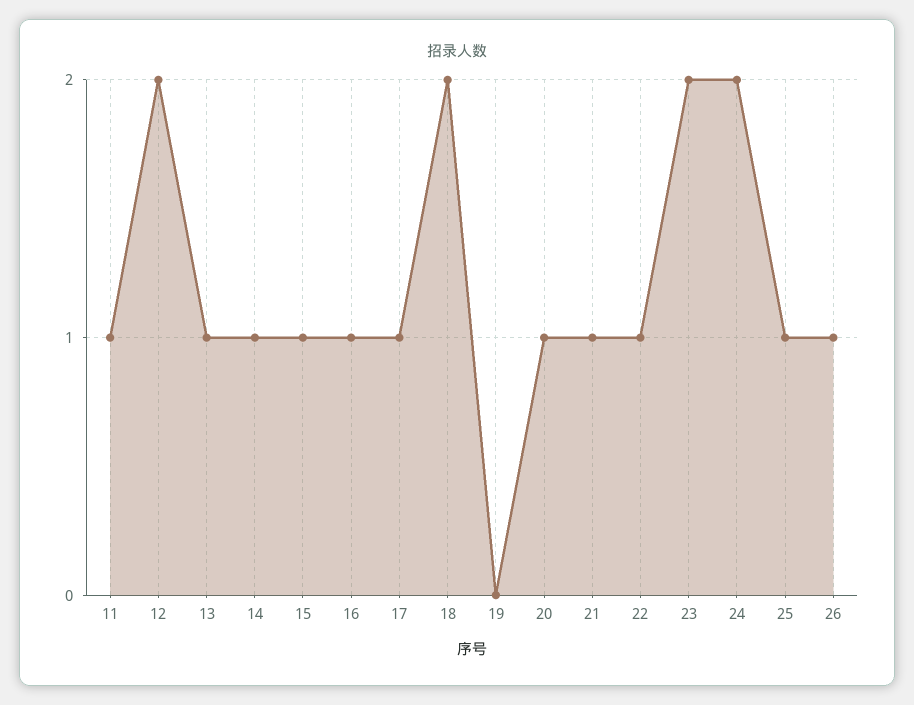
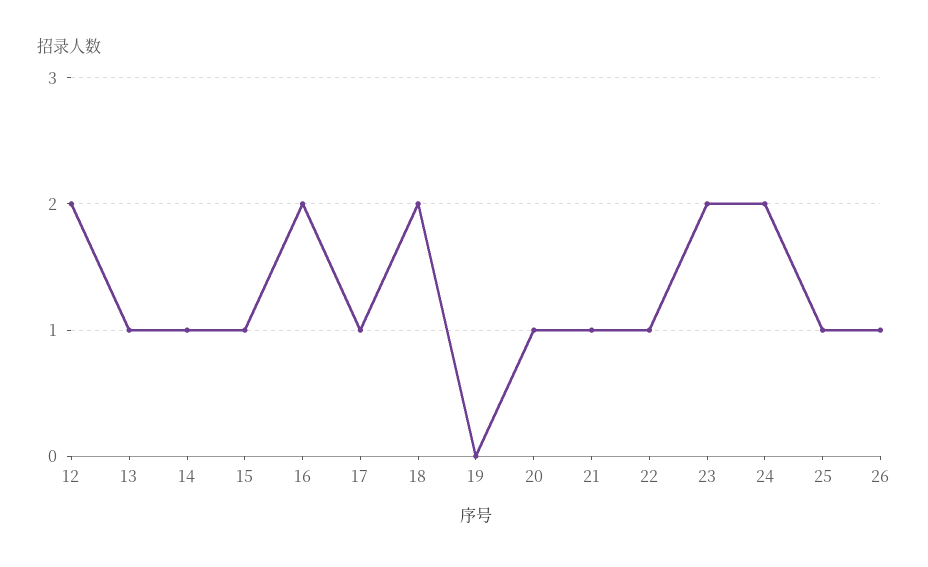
  {
-   "11": 1,
    "12": 2,
    "13": 1,
    "14": 1,
    "15": 1,
-   "16": 1,
+   "16": 2,
    "17": 1,
    "18": 2,
    "19": 0,
    "20": 1,
    "21": 1,
    "22": 1,
    "23": 2,
    "24": 2,
    "25": 1,
    "26": 1
  }

